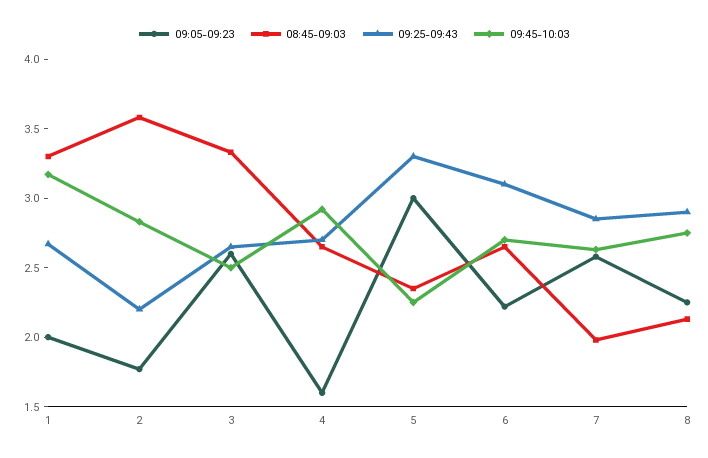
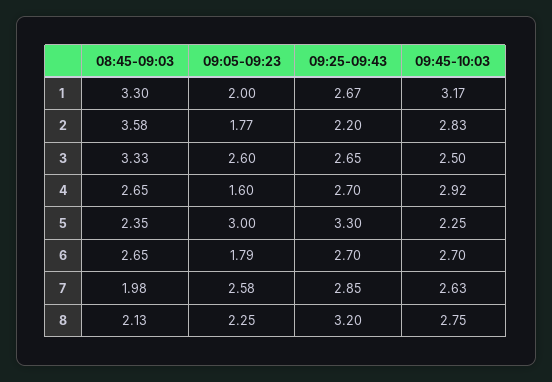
  {
    "09:05-09:23": {
      "1": 2,
      "2": 1.77,
      "3": 2.6,
      "4": 1.6,
      "5": 3,
-     "6": 2.2,
+     "6": 1.79,
      "7": 2.58,
      "8": 2.25
    },
    "08:45-09:03": {
      "1": 3.3,
      "2": 3.58,
      "3": 3.33,
      "4": 2.65,
      "5": 2.35,
      "6": 2.65,
      "7": 1.98,
      "8": 2.13
    },
    "09:25-09:43": {
      "1": 2.67,
      "2": 2.2,
      "3": 2.65,
      "4": 2.7,
      "5": 3.3,
-     "6": 3.1,
+     "6": 2.7,
      "7": 2.85,
-     "8": 2.9
+     "8": 3.2
    },
    "09:45-10:03": {
      "1": 3.17,
      "2": 2.83,
      "3": 2.5,
      "4": 2.92,
      "5": 2.25,
      "6": 2.7,
      "7": 2.63,
      "8": 2.75
    }
  }

